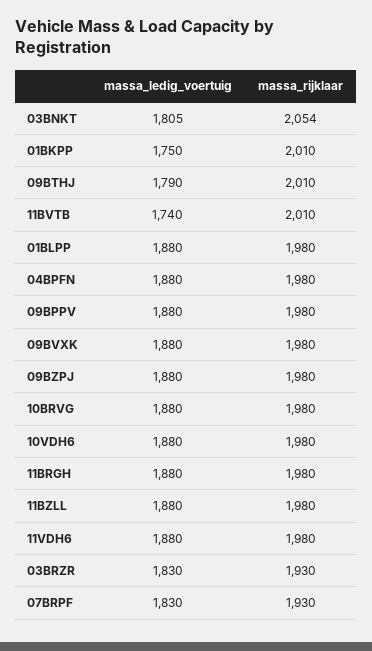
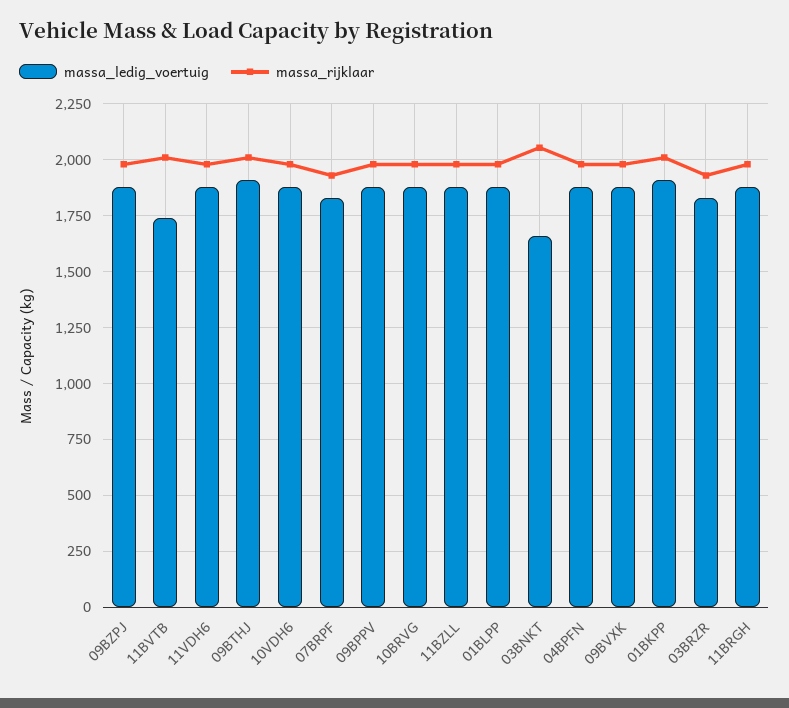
  {
    "massa_ledig_voertuig": {
-     "03BNKT": 1805,
+     "03BNKT": 1650,
-     "01BKPP": 1750,
+     "01BKPP": 1900,
-     "09BTHJ": 1790,
+     "09BTHJ": 1900,
      "11BVTB": 1740,
      "01BLPP": 1880,
      "04BPFN": 1880,
      "09BPPV": 1880,
      "09BVXK": 1880,
      "09BZPJ": 1880,
      "10BRVG": 1880,
      "10VDH6": 1880,
      "11BRGH": 1880,
      "11BZLL": 1880,
      "11VDH6": 1880,
      "03BRZR": 1830,
      "07BRPF": 1830
    },
    "massa_rijklaar": {
      "03BNKT": 2054,
      "01BKPP": 2010,
      "09BTHJ": 2010,
      "11BVTB": 2010,
      "01BLPP": 1980,
      "04BPFN": 1980,
      "09BPPV": 1980,
      "09BVXK": 1980,
      "09BZPJ": 1980,
      "10BRVG": 1980,
      "10VDH6": 1980,
      "11BRGH": 1980,
      "11BZLL": 1980,
      "11VDH6": 1980,
      "03BRZR": 1930,
      "07BRPF": 1930
    }
  }

